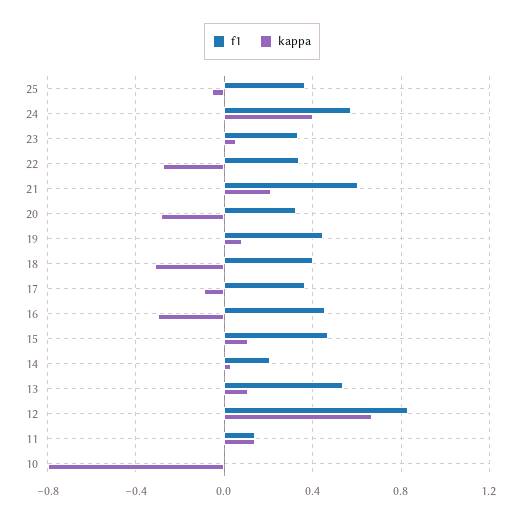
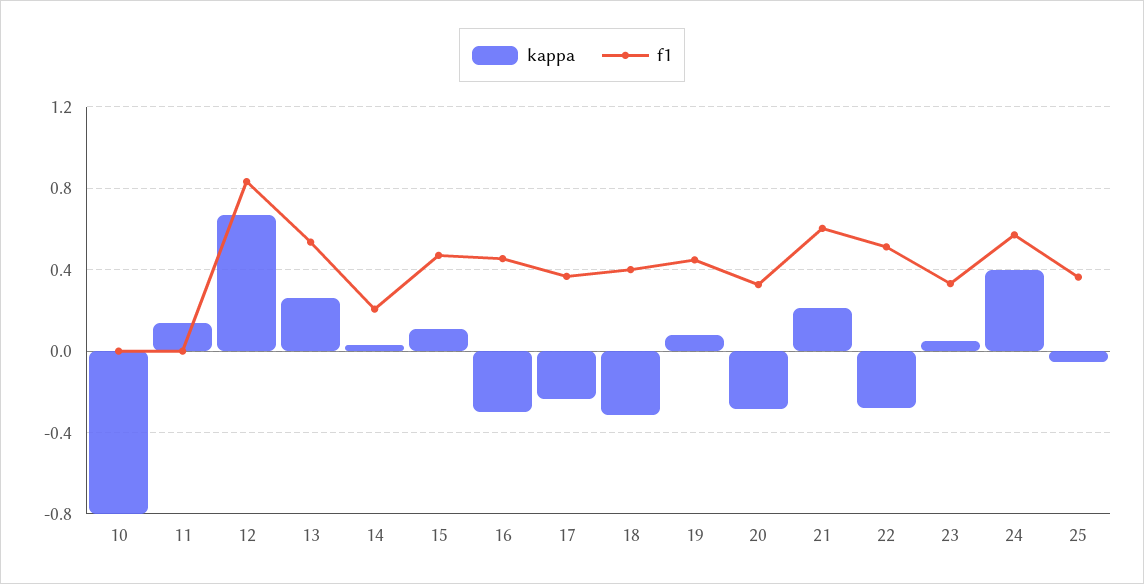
  {
    "f1": {
      "25": 0.35,
      "24": 0.55,
      "23": 0.35,
-     "22": 0.35,
+     "22": 0.5,
      "21": 0.6,
      "20": 0.35,
      "19": 0.45,
      "18": 0.4,
      "17": 0.35,
      "16": 0.45,
      "15": 0.45,
      "14": 0.2,
      "13": 0.55,
      "12": 0.85,
-     "11": 0.15,
+     "11": 0,
      "10": 0
    },
    "kappa": {
      "25": -0.05,
      "24": 0.4,
      "23": 0.05,
      "22": -0.3,
      "21": 0.2,
      "20": -0.3,
      "19": 0.1,
      "18": -0.3,
-     "17": -0.1,
+     "17": -0.25,
      "16": -0.3,
      "15": 0.1,
      "14": 0.05,
-     "13": 0.1,
+     "13": 0.25,
      "12": 0.65,
      "11": 0.15,
      "10": -0.8
    }
  }

